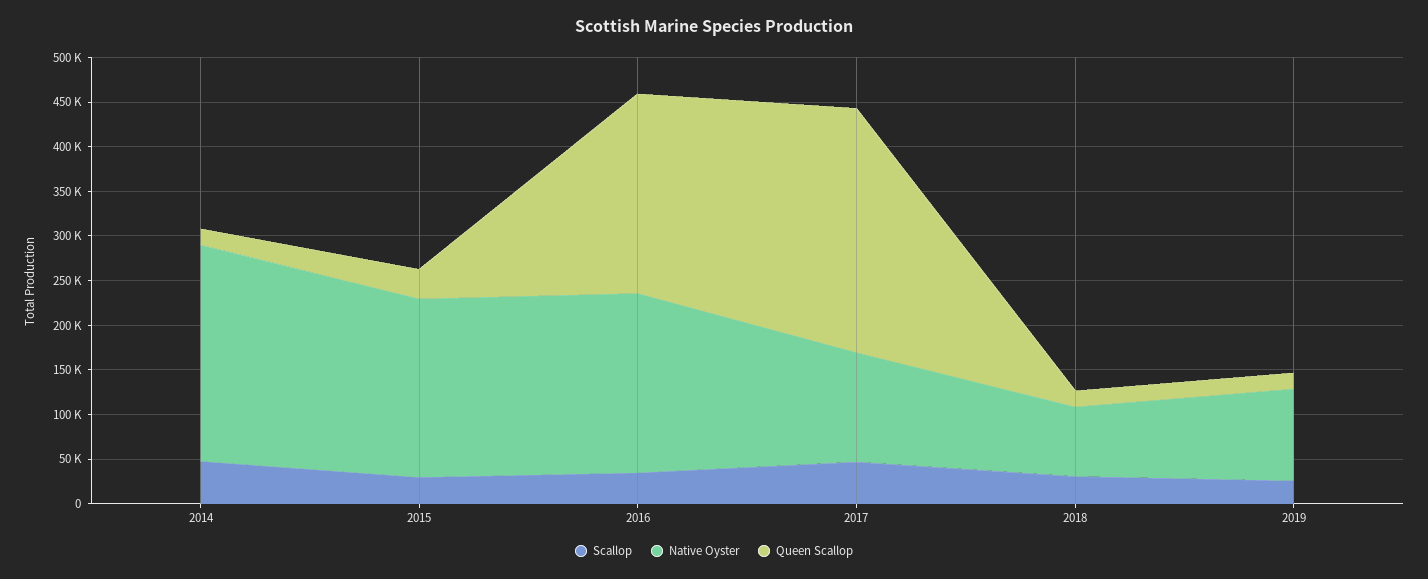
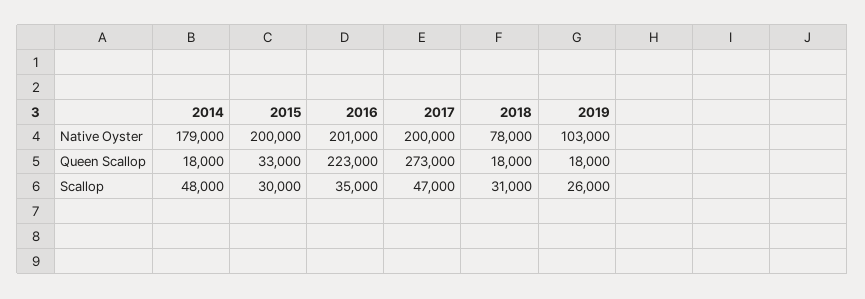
  {
    "Scallop": {
      "2014": 48000,
      "2015": 30000,
      "2016": 35000,
      "2017": 47000,
      "2018": 31000,
      "2019": 26000
    },
    "Native Oyster": {
-     "2014": 240000,
+     "2014": 179000,
      "2015": 200000,
      "2016": 201000,
-     "2017": 120000,
+     "2017": 200000,
      "2018": 78000,
      "2019": 103000
    },
    "Queen Scallop": {
      "2014": 18000,
      "2015": 33000,
      "2016": 223000,
      "2017": 273000,
      "2018": 18000,
      "2019": 18000
    }
  }

